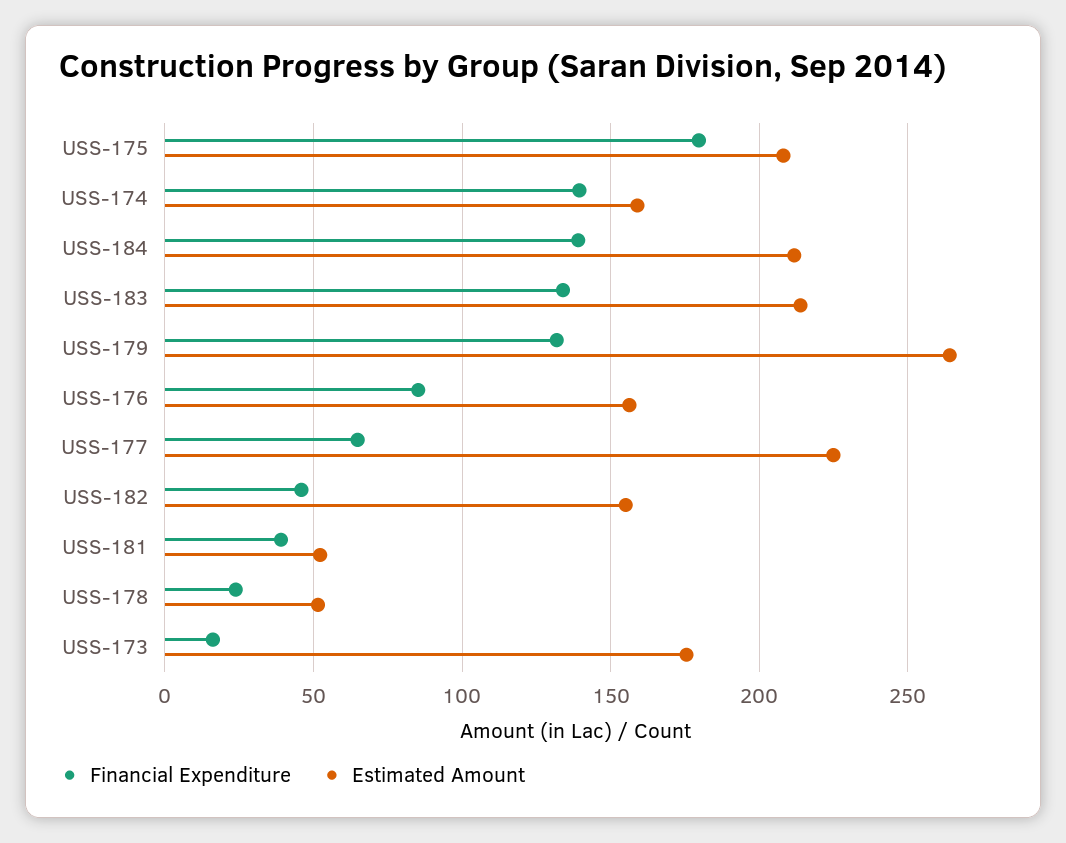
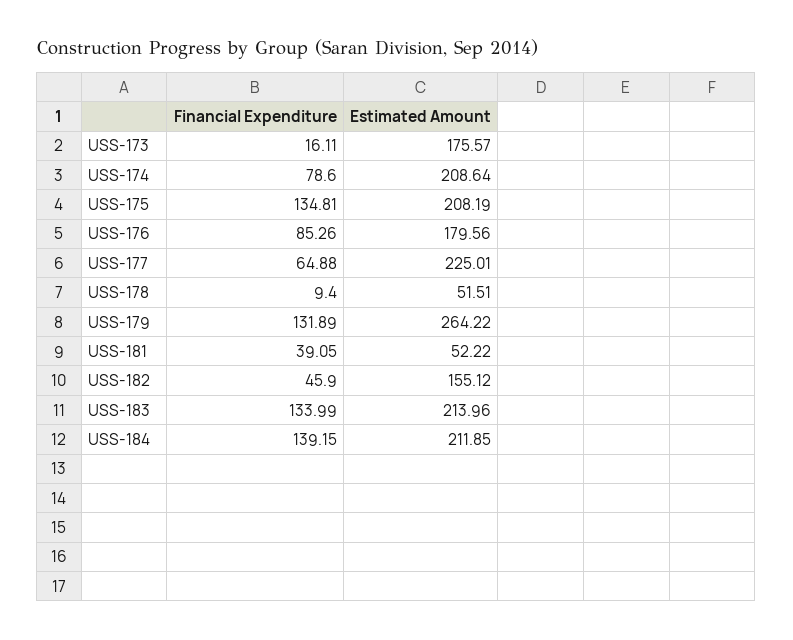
  {
    "Financial Expenditure": {
-     "USS-175": 180,
+     "USS-175": 134.81,
-     "USS-174": 140,
+     "USS-174": 78.6,
      "USS-184": 139.15,
      "USS-183": 133.99,
      "USS-179": 131.89,
      "USS-176": 85.26,
      "USS-177": 64.88,
      "USS-182": 45.9,
      "USS-181": 39.05,
-     "USS-178": 25,
+     "USS-178": 9.4,
      "USS-173": 16.11
    },
    "Estimated Amount": {
      "USS-175": 208.19,
-     "USS-174": 160,
+     "USS-174": 208.64,
      "USS-184": 211.85,
      "USS-183": 213.96,
      "USS-179": 264.22,
-     "USS-176": 155,
+     "USS-176": 179.56,
      "USS-177": 225.01,
      "USS-182": 155.12,
      "USS-181": 52.22,
      "USS-178": 51.51,
      "USS-173": 175.57
    }
  }

